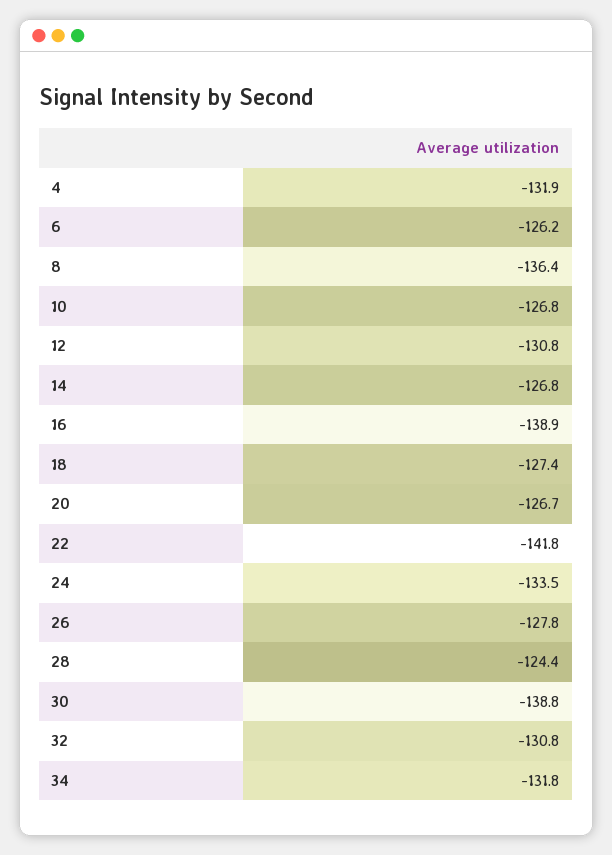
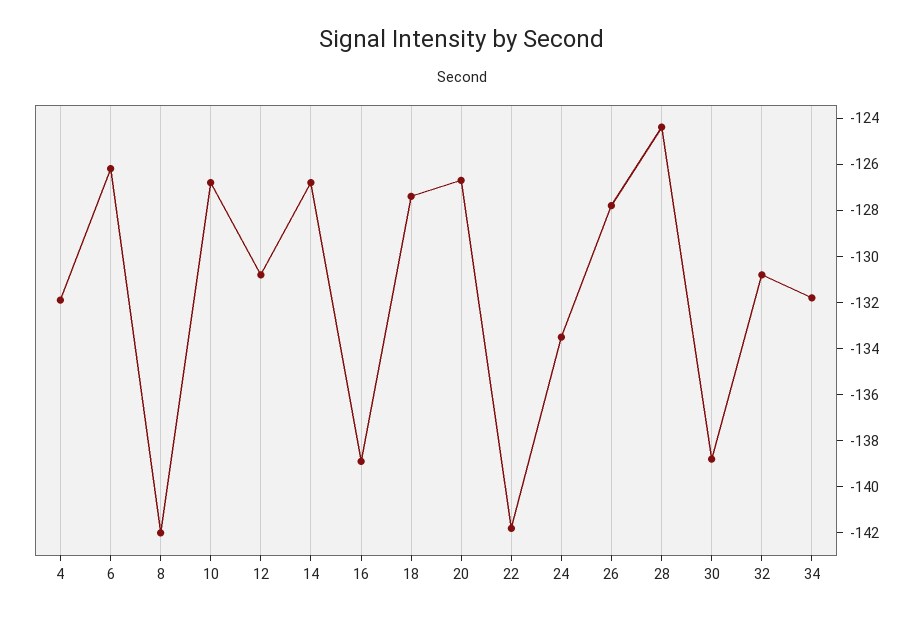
  {
    "4": -131.9,
    "6": -126.2,
-   "8": -136.4,
+   "8": -142,
    "10": -126.8,
    "12": -130.8,
    "14": -126.8,
    "16": -138.9,
    "18": -127.4,
    "20": -126.7,
    "22": -141.8,
    "24": -133.5,
    "26": -127.8,
    "28": -124.4,
    "30": -138.8,
    "32": -130.8,
    "34": -131.8
  }

